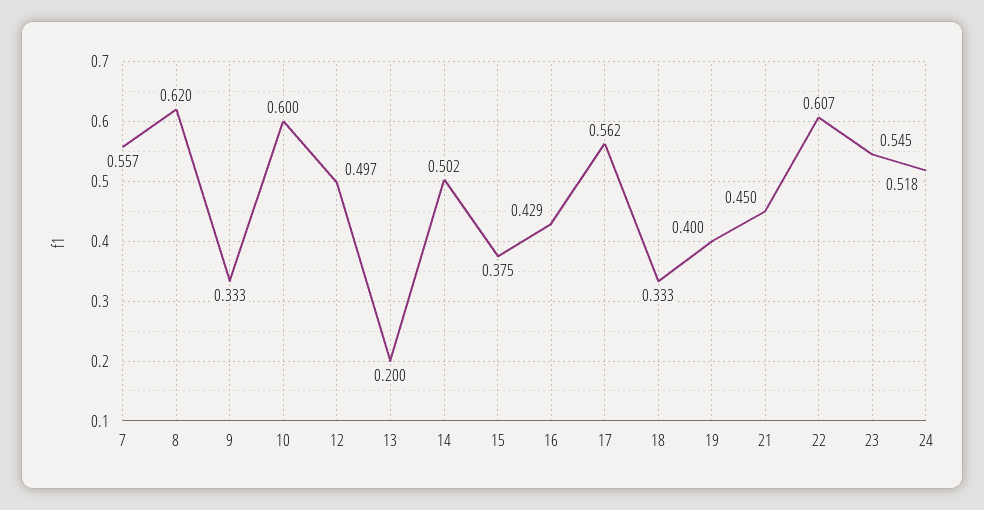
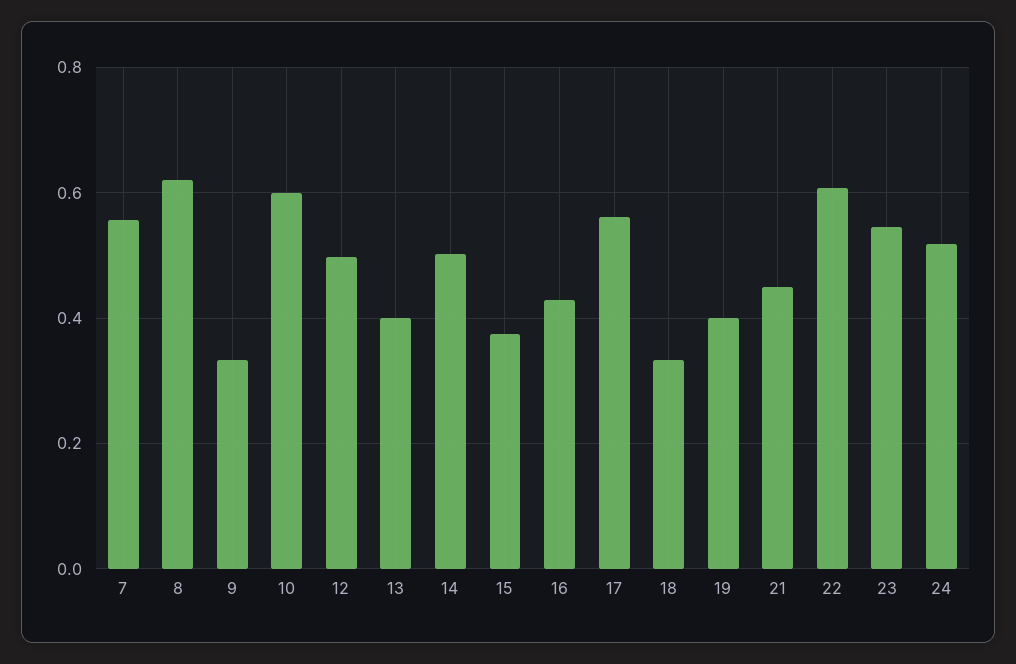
  {
    "7": 0.557,
    "8": 0.62,
    "9": 0.333,
    "10": 0.6,
    "12": 0.497,
-   "13": 0.2,
+   "13": 0.4,
    "14": 0.502,
    "15": 0.375,
    "16": 0.429,
    "17": 0.562,
    "18": 0.333,
    "19": 0.4,
    "21": 0.45,
    "22": 0.607,
    "23": 0.545,
    "24": 0.518
  }

